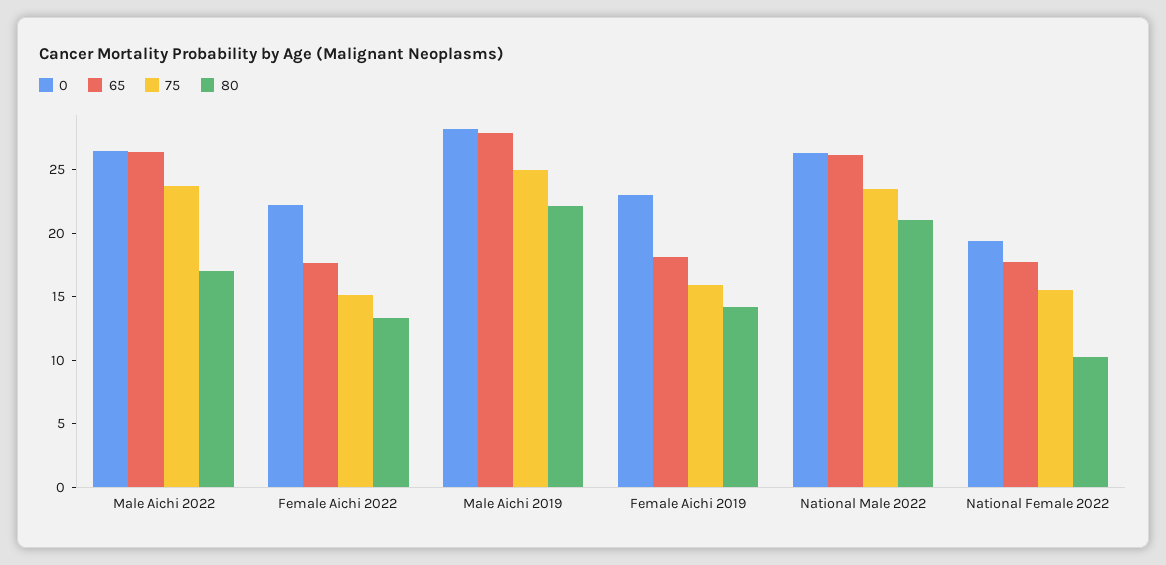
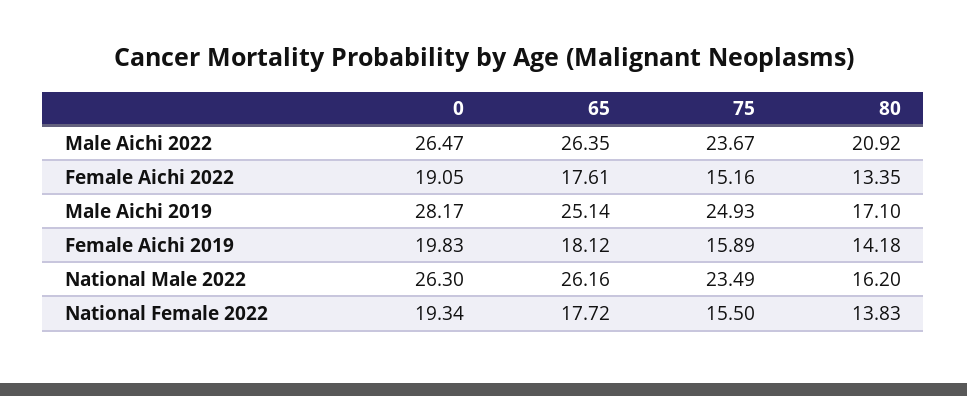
  {
    "0": {
      "Male Aichi 2022": 26.47,
-     "Female Aichi 2022": 22,
+     "Female Aichi 2022": 19.05,
      "Male Aichi 2019": 28.17,
-     "Female Aichi 2019": 23,
+     "Female Aichi 2019": 19.83,
      "National Male 2022": 26.3,
      "National Female 2022": 19.34
    },
    "65": {
      "Male Aichi 2022": 26.35,
      "Female Aichi 2022": 17.61,
-     "Male Aichi 2019": 28,
+     "Male Aichi 2019": 25.14,
      "Female Aichi 2019": 18.12,
      "National Male 2022": 26.16,
      "National Female 2022": 17.72
    },
    "75": {
      "Male Aichi 2022": 23.67,
      "Female Aichi 2022": 15.16,
      "Male Aichi 2019": 24.93,
      "Female Aichi 2019": 15.89,
      "National Male 2022": 23.49,
      "National Female 2022": 15.5
    },
    "80": {
-     "Male Aichi 2022": 17,
+     "Male Aichi 2022": 20.92,
      "Female Aichi 2022": 13.35,
-     "Male Aichi 2019": 22,
+     "Male Aichi 2019": 17.1,
      "Female Aichi 2019": 14.18,
-     "National Male 2022": 21,
+     "National Male 2022": 16.2,
-     "National Female 2022": 10
+     "National Female 2022": 13.83
    }
  }

